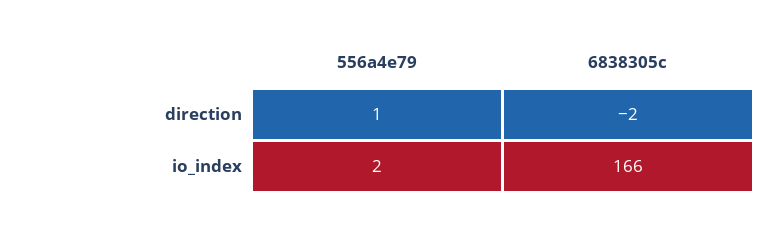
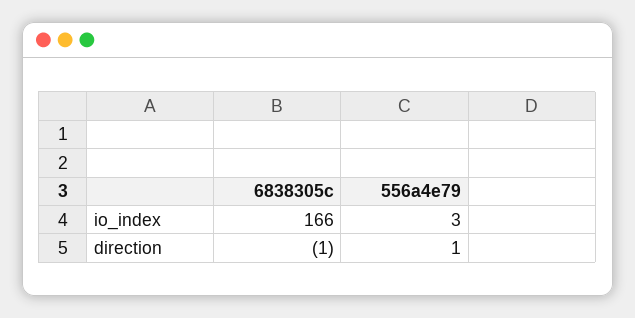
  {
    "556a4e79": {
      "direction": 1,
-     "io_index": 2
+     "io_index": 3
    },
    "6838305c": {
-     "direction": -2,
+     "direction": -1,
      "io_index": 166
    }
  }

